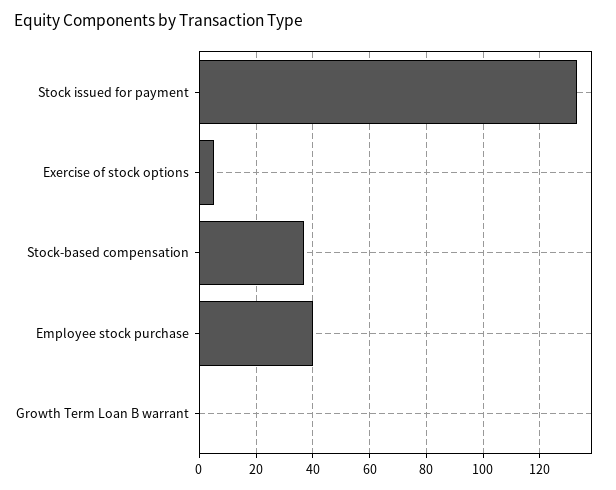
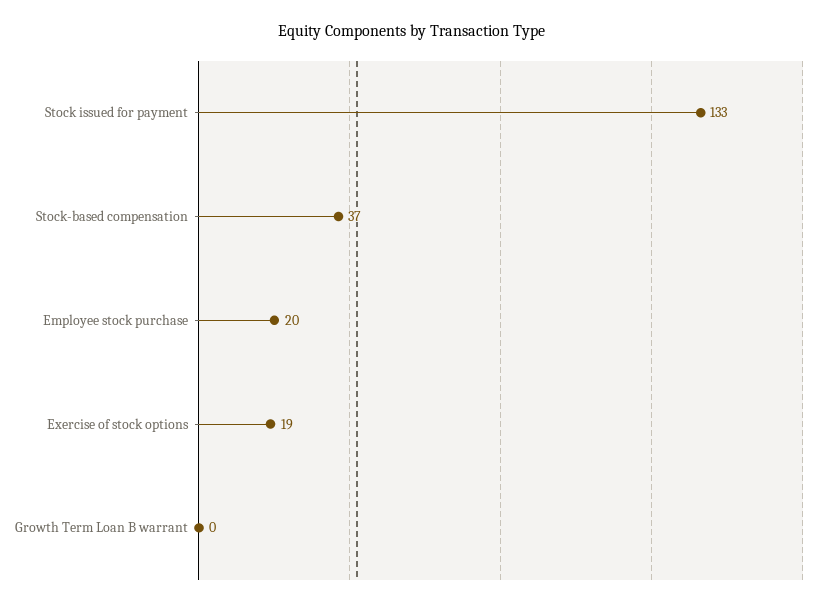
  {
    "Stock issued for payment": 133,
-   "Exercise of stock options": 5,
+   "Exercise of stock options": 19,
    "Stock-based compensation": 37,
-   "Employee stock purchase": 40,
+   "Employee stock purchase": 20,
    "Growth Term Loan B warrant": 0
  }

